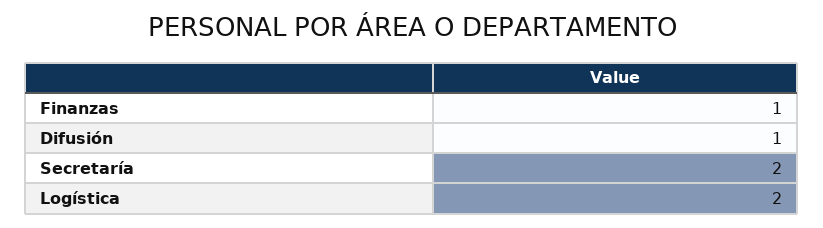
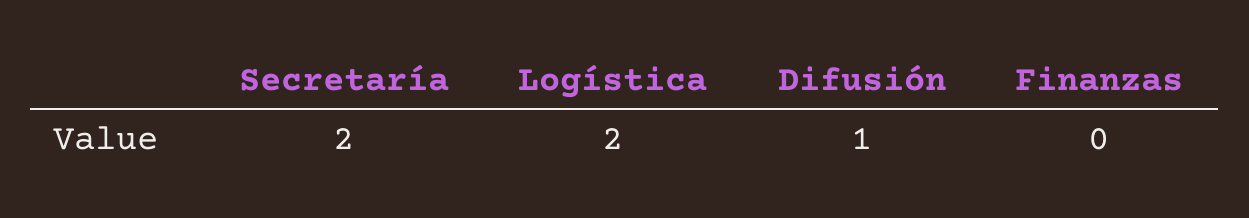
  {
-   "Finanzas": 1,
+   "Finanzas": 0,
    "Difusión": 1,
    "Secretaría": 2,
    "Logística": 2
  }

